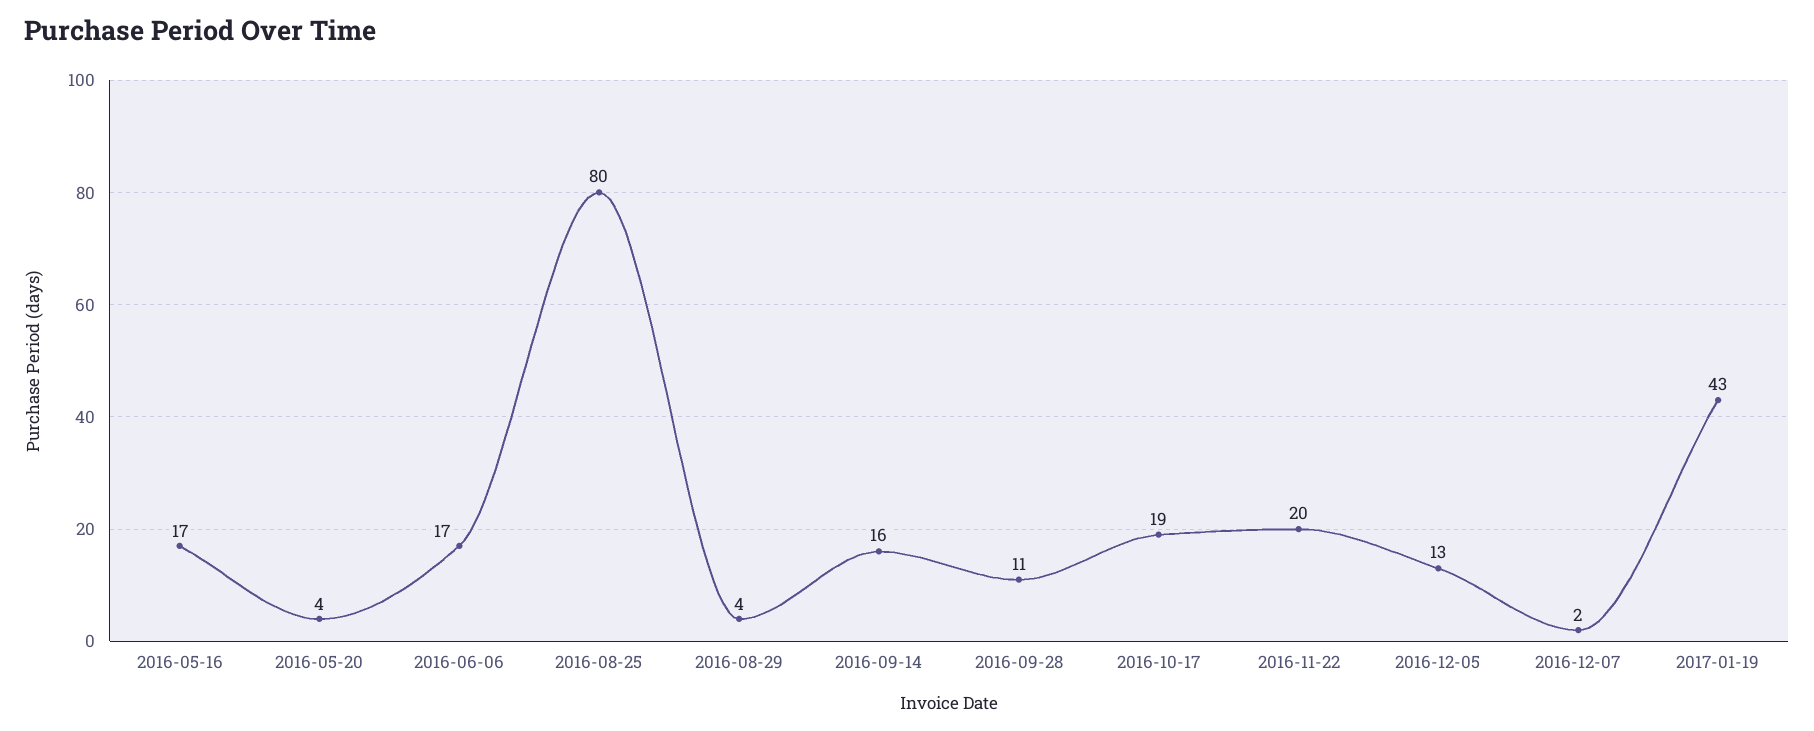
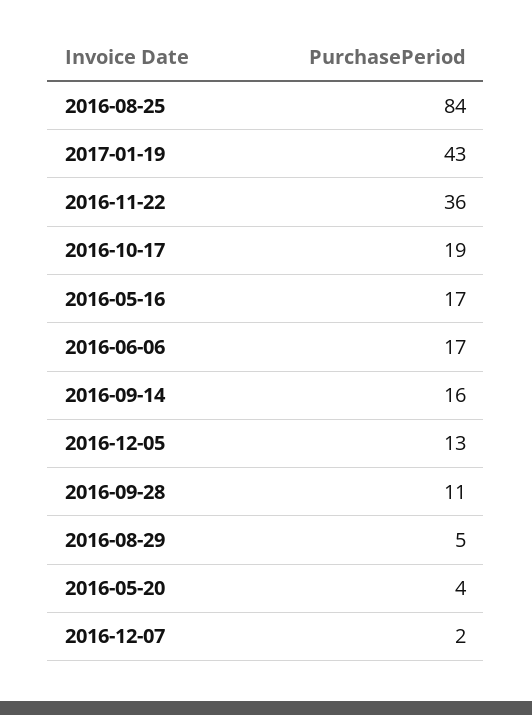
  {
    "2016-05-16": 17,
    "2016-05-20": 4,
    "2016-06-06": 17,
-   "2016-08-25": 80,
+   "2016-08-25": 84,
-   "2016-08-29": 4,
+   "2016-08-29": 5,
    "2016-09-14": 16,
    "2016-09-28": 11,
    "2016-10-17": 19,
-   "2016-11-22": 20,
+   "2016-11-22": 36,
    "2016-12-05": 13,
    "2016-12-07": 2,
    "2017-01-19": 43
  }

